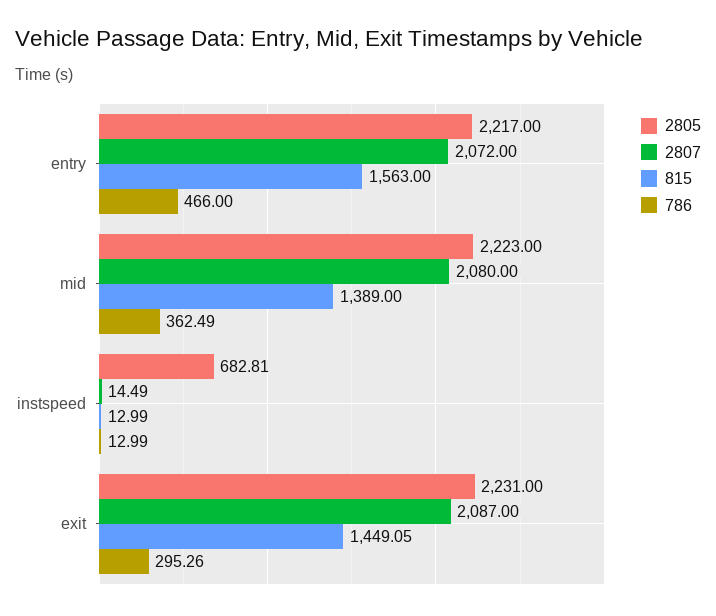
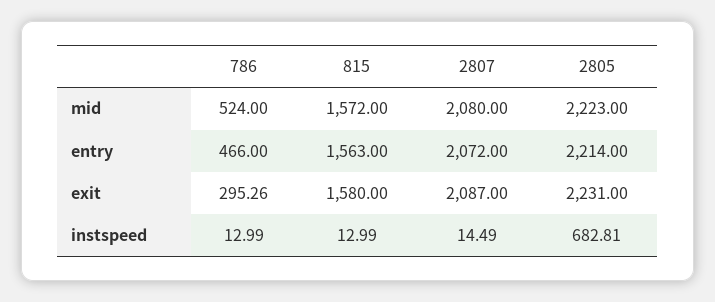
  {
    "2805": {
-     "entry": 2217,
+     "entry": 2214,
      "mid": 2223,
      "instspeed": 682.81,
      "exit": 2231
    },
    "2807": {
      "entry": 2072,
      "mid": 2080,
      "instspeed": 14.49,
      "exit": 2087
    },
    "815": {
      "entry": 1563,
-     "mid": 1389,
+     "mid": 1572,
      "instspeed": 12.99,
-     "exit": 1449.05
+     "exit": 1580
    },
    "786": {
      "entry": 466,
-     "mid": 362.49,
+     "mid": 524,
      "instspeed": 12.99,
      "exit": 295.26
    }
  }

